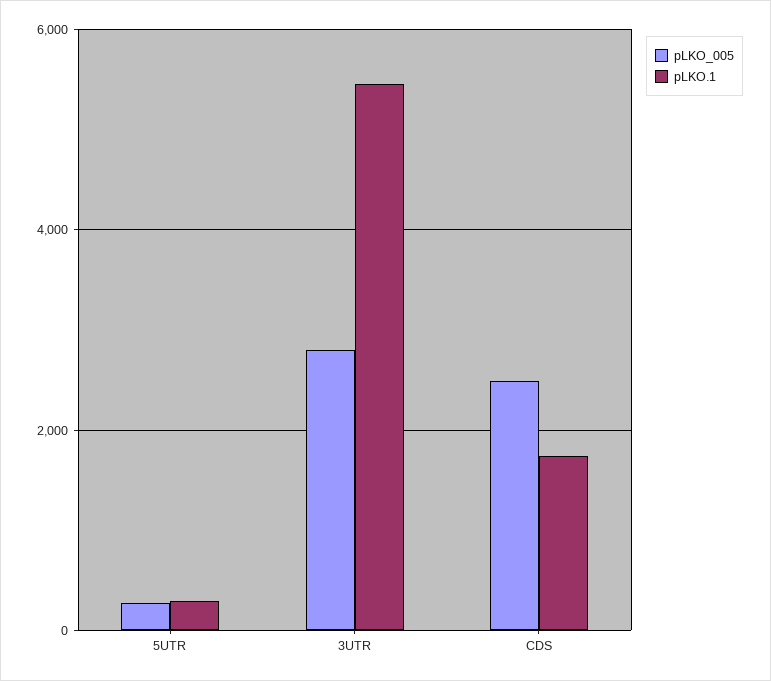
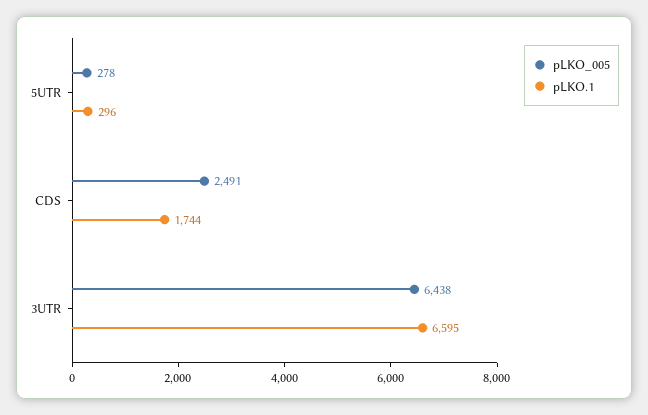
  {
    "pLKO_005": {
      "5UTR": 278,
-     "3UTR": 2800,
+     "3UTR": 6438,
      "CDS": 2491
    },
    "pLKO.1": {
      "5UTR": 296,
-     "3UTR": 5400,
+     "3UTR": 6595,
      "CDS": 1744
    }
  }

